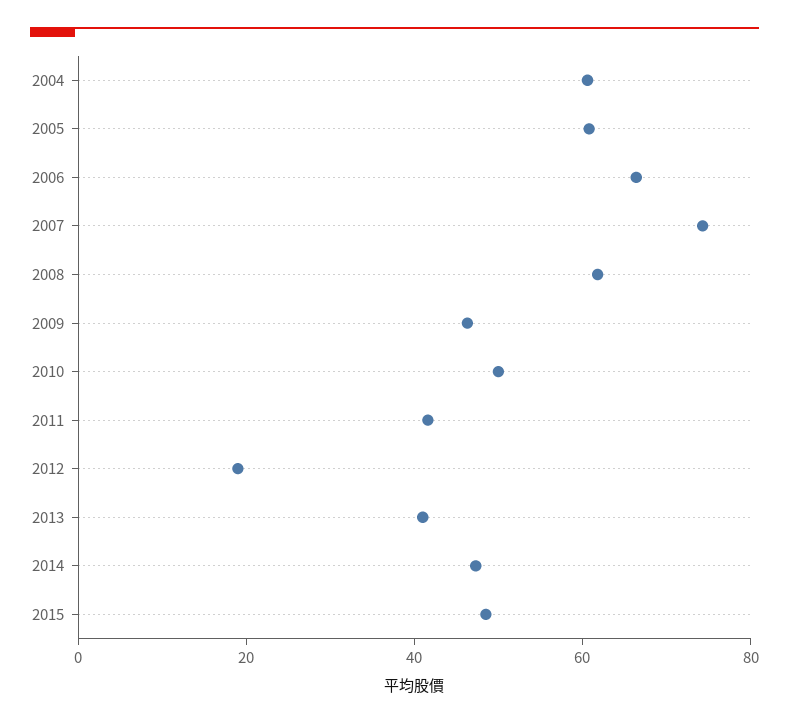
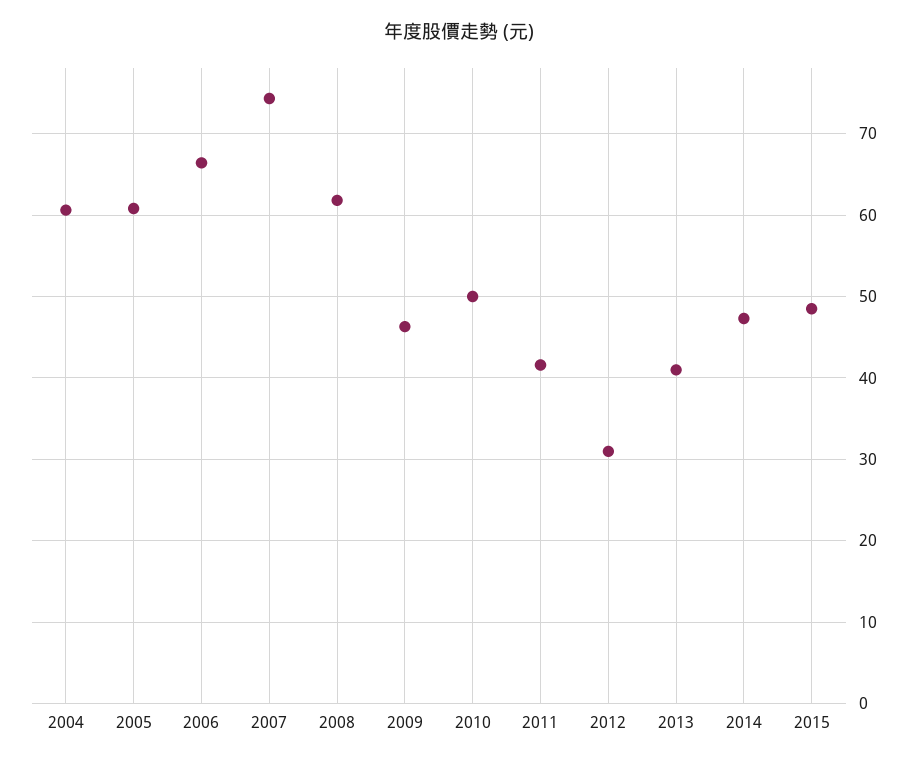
  {
    "2004": 61,
    "2005": 61,
    "2006": 66,
    "2007": 74,
    "2008": 62,
    "2009": 46,
    "2010": 50,
    "2011": 42,
-   "2012": 20,
+   "2012": 31,
    "2013": 41,
    "2014": 47,
    "2015": 49
  }

